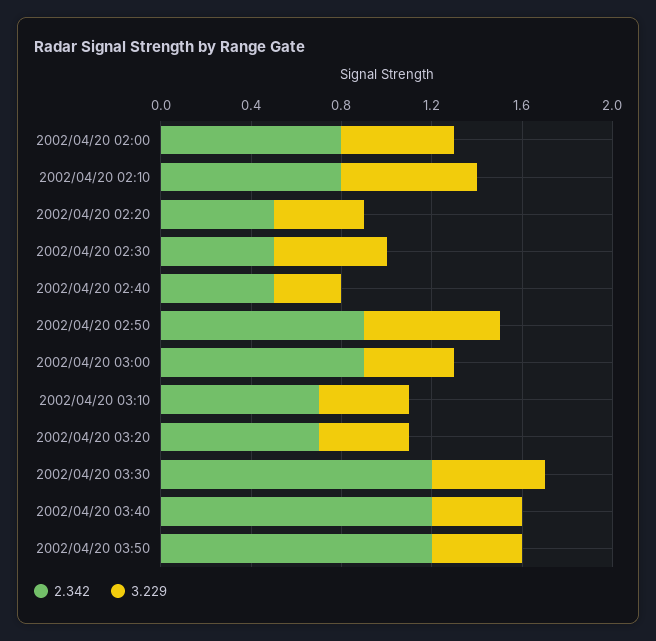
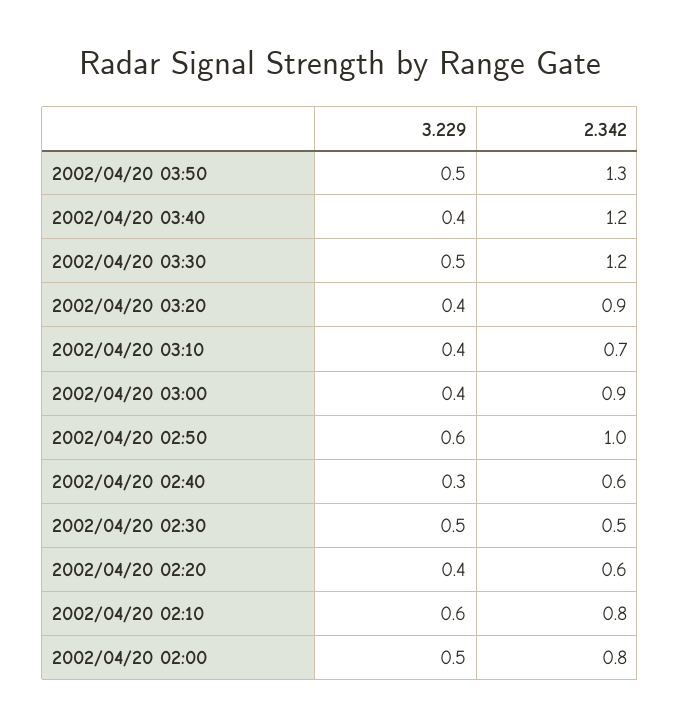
  {
    "2.342": {
      "2002/04/20 02:00": 0.8,
      "2002/04/20 02:10": 0.8,
-     "2002/04/20 02:20": 0.5,
+     "2002/04/20 02:20": 0.6,
      "2002/04/20 02:30": 0.5,
-     "2002/04/20 02:40": 0.5,
+     "2002/04/20 02:40": 0.6,
-     "2002/04/20 02:50": 0.9,
+     "2002/04/20 02:50": 1,
      "2002/04/20 03:00": 0.9,
      "2002/04/20 03:10": 0.7,
-     "2002/04/20 03:20": 0.7,
+     "2002/04/20 03:20": 0.9,
      "2002/04/20 03:30": 1.2,
      "2002/04/20 03:40": 1.2,
-     "2002/04/20 03:50": 1.2
+     "2002/04/20 03:50": 1.3
    },
    "3.229": {
      "2002/04/20 02:00": 0.5,
      "2002/04/20 02:10": 0.6,
      "2002/04/20 02:20": 0.4,
      "2002/04/20 02:30": 0.5,
      "2002/04/20 02:40": 0.3,
      "2002/04/20 02:50": 0.6,
      "2002/04/20 03:00": 0.4,
      "2002/04/20 03:10": 0.4,
      "2002/04/20 03:20": 0.4,
      "2002/04/20 03:30": 0.5,
      "2002/04/20 03:40": 0.4,
-     "2002/04/20 03:50": 0.4
+     "2002/04/20 03:50": 0.5
    }
  }

